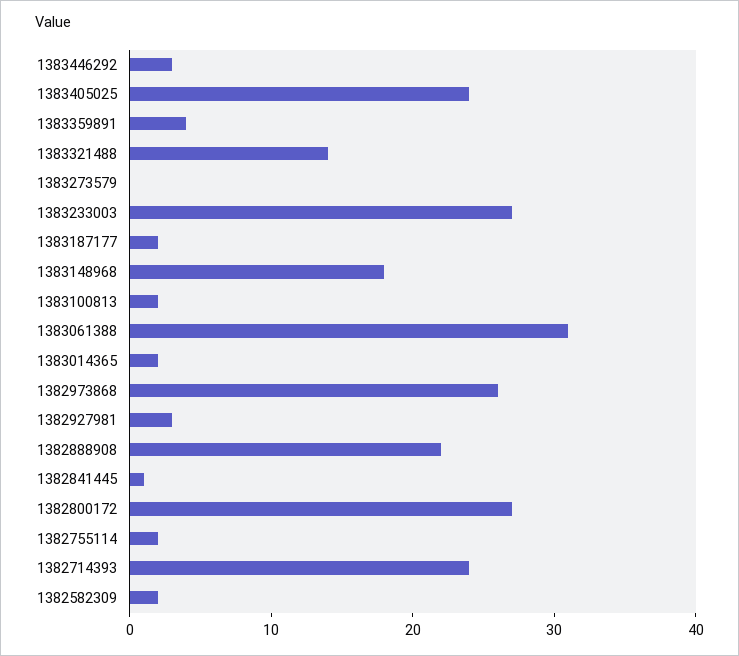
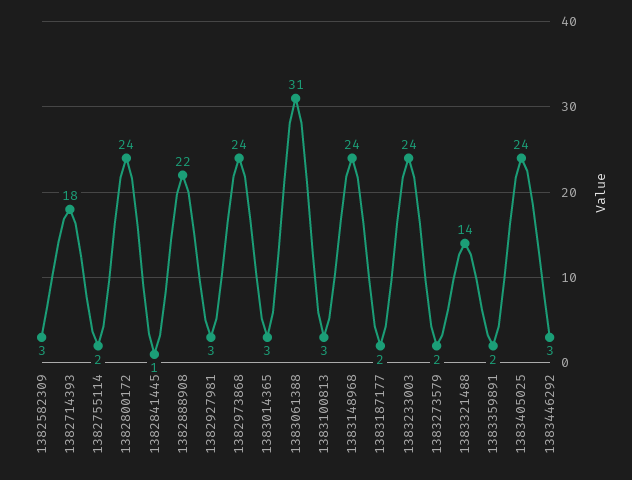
  {
    "1383446292": 3,
    "1383405025": 24,
-   "1383359891": 4,
+   "1383359891": 2,
    "1383321488": 14,
-   "1383273579": 0,
+   "1383273579": 2,
-   "1383233003": 27,
+   "1383233003": 24,
    "1383187177": 2,
-   "1383148968": 18,
+   "1383148968": 24,
-   "1383100813": 2,
+   "1383100813": 3,
    "1383061388": 31,
-   "1383014365": 2,
+   "1383014365": 3,
-   "1382973868": 26,
+   "1382973868": 24,
    "1382927981": 3,
    "1382888908": 22,
    "1382841445": 1,
-   "1382800172": 27,
+   "1382800172": 24,
    "1382755114": 2,
-   "1382714393": 24,
+   "1382714393": 18,
-   "1382582309": 2
+   "1382582309": 3
  }

